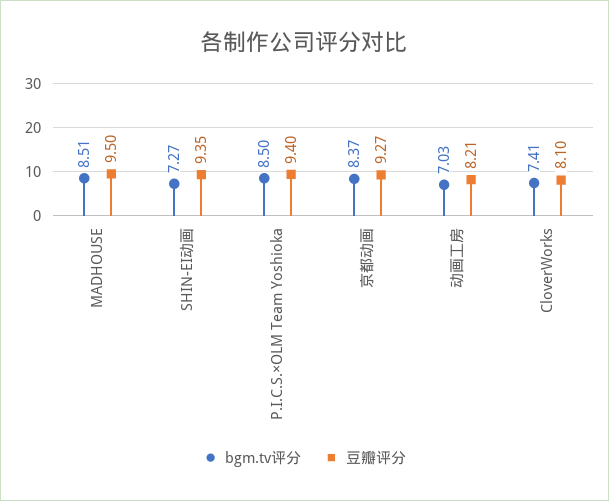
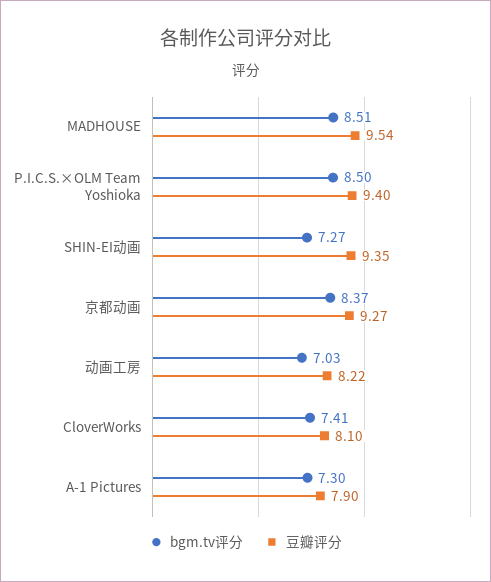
  {
    "bgm.tv评分": {
      "MADHOUSE": 8.51,
      "SHIN-EI动画": 7.27,
      "P.I.C.S.×OLM Team Yoshioka": 8.5,
      "京都动画": 8.37,
      "动画工房": 7.03,
-     "CloverWorks": 7.41
+     "CloverWorks": 7.41,
+     "A-1 Pictures": 7.3
    },
    "豆瓣评分": {
-     "MADHOUSE": 9.5,
+     "MADHOUSE": 9.54,
      "SHIN-EI动画": 9.35,
      "P.I.C.S.×OLM Team Yoshioka": 9.4,
      "京都动画": 9.27,
-     "动画工房": 8.21,
+     "动画工房": 8.22,
-     "CloverWorks": 8.1
+     "CloverWorks": 8.1,
+     "A-1 Pictures": 7.9
    }
  }

